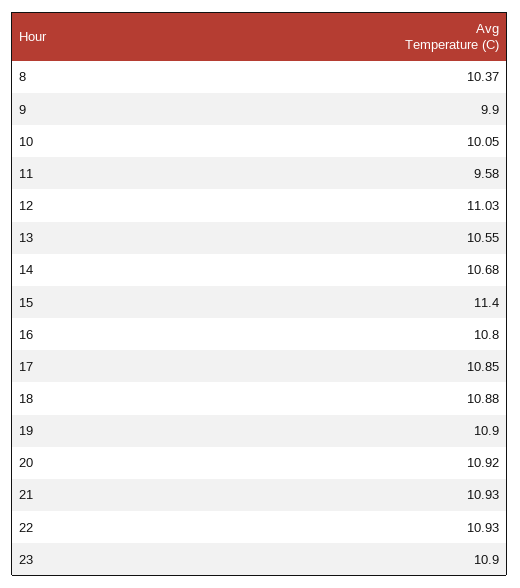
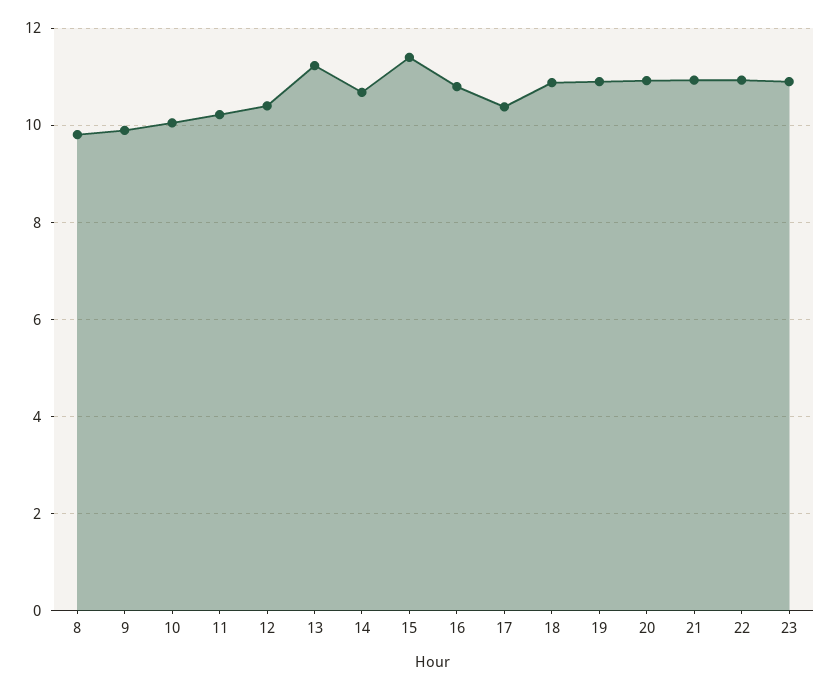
  {
-   "8": 10.37,
+   "8": 9.8,
    "9": 9.9,
    "10": 10.05,
-   "11": 9.58,
+   "11": 10.2,
-   "12": 11.03,
+   "12": 10.4,
-   "13": 10.55,
+   "13": 11.2,
    "14": 10.68,
    "15": 11.4,
    "16": 10.8,
-   "17": 10.85,
+   "17": 10.4,
    "18": 10.88,
    "19": 10.9,
    "20": 10.92,
    "21": 10.93,
    "22": 10.93,
    "23": 10.9
  }

